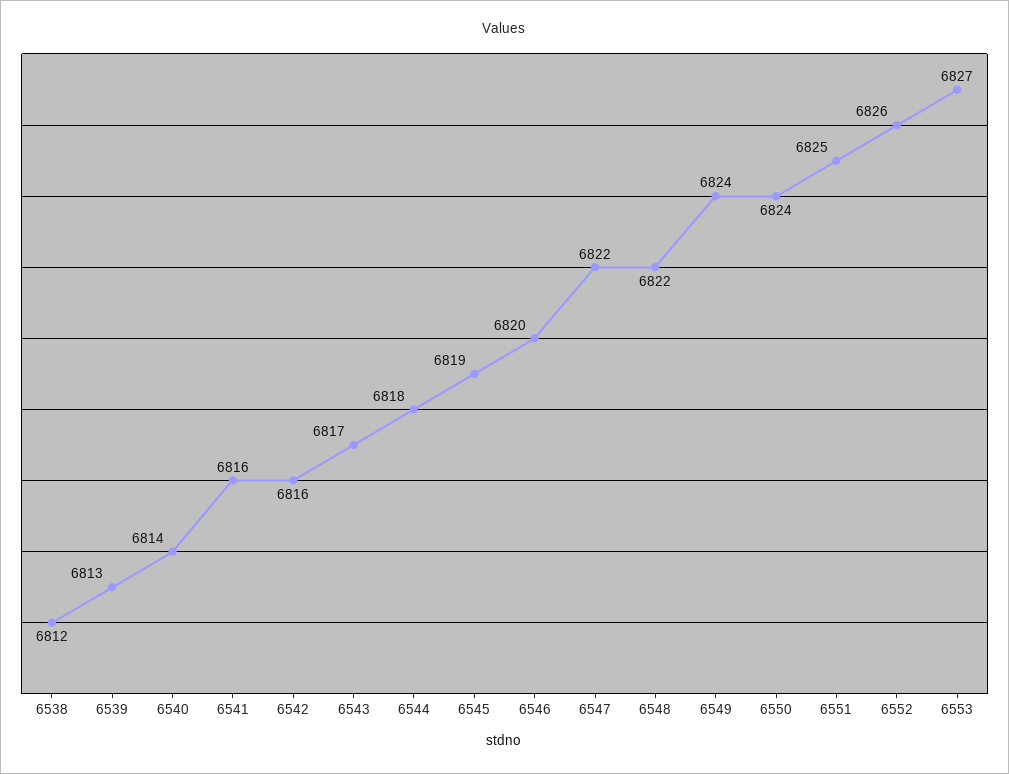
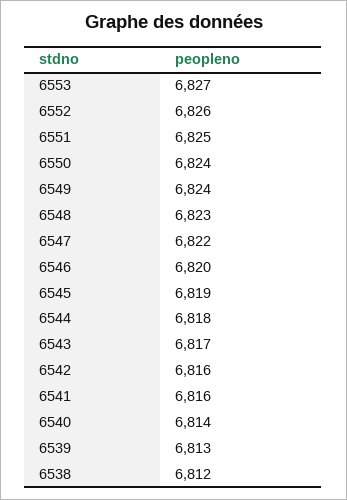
  {
    "6538": 6812,
    "6539": 6813,
    "6540": 6814,
    "6541": 6816,
    "6542": 6816,
    "6543": 6817,
    "6544": 6818,
    "6545": 6819,
    "6546": 6820,
    "6547": 6822,
-   "6548": 6822,
+   "6548": 6823,
    "6549": 6824,
    "6550": 6824,
    "6551": 6825,
    "6552": 6826,
    "6553": 6827
  }

